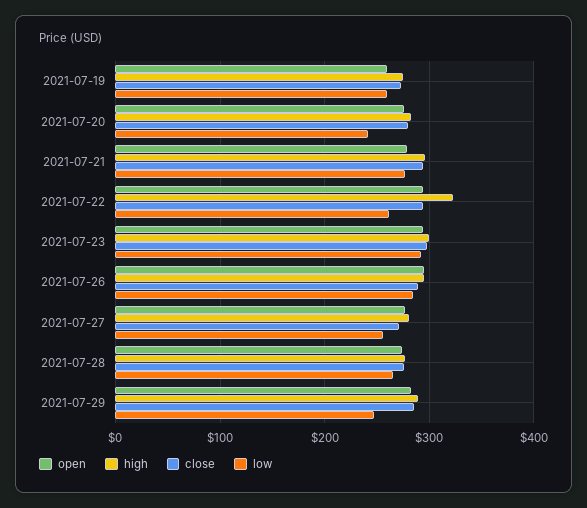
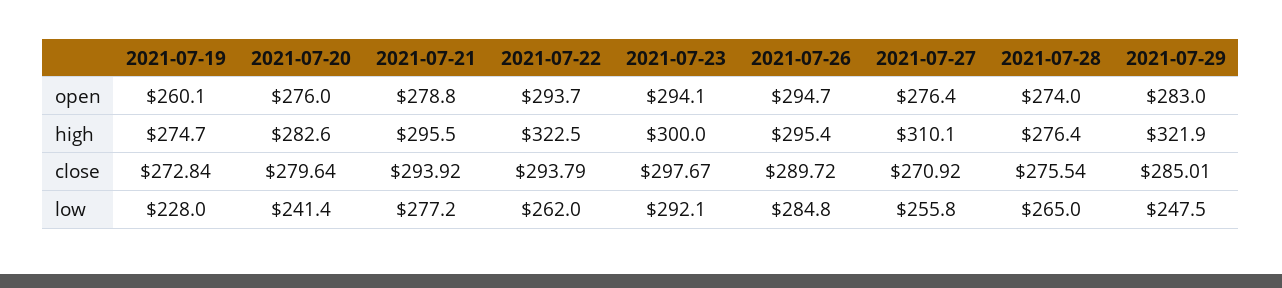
  {
    "open": {
      "2021-07-19": 260.1,
      "2021-07-20": 276,
      "2021-07-21": 278.8,
      "2021-07-22": 293.7,
      "2021-07-23": 294.1,
      "2021-07-26": 294.7,
      "2021-07-27": 276.4,
      "2021-07-28": 274,
      "2021-07-29": 283
    },
    "high": {
      "2021-07-19": 274.7,
      "2021-07-20": 282.6,
      "2021-07-21": 295.5,
      "2021-07-22": 322.5,
      "2021-07-23": 300,
      "2021-07-26": 295.4,
-     "2021-07-27": 280,
+     "2021-07-27": 310.1,
      "2021-07-28": 276.4,
-     "2021-07-29": 290
+     "2021-07-29": 321.9
    },
    "close": {
      "2021-07-19": 272.84,
      "2021-07-20": 279.64,
      "2021-07-21": 293.92,
      "2021-07-22": 293.79,
      "2021-07-23": 297.67,
      "2021-07-26": 289.72,
      "2021-07-27": 270.92,
      "2021-07-28": 275.54,
      "2021-07-29": 285.01
    },
    "low": {
-     "2021-07-19": 260,
+     "2021-07-19": 228,
      "2021-07-20": 241.4,
      "2021-07-21": 277.2,
      "2021-07-22": 262,
      "2021-07-23": 292.1,
      "2021-07-26": 284.8,
      "2021-07-27": 255.8,
      "2021-07-28": 265,
      "2021-07-29": 247.5
    }
  }

